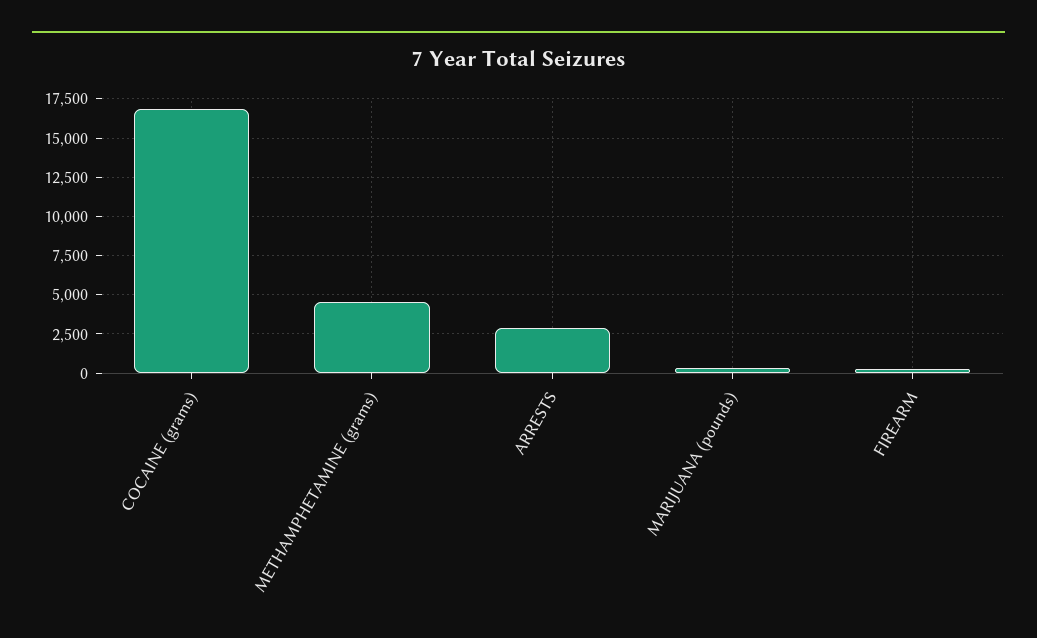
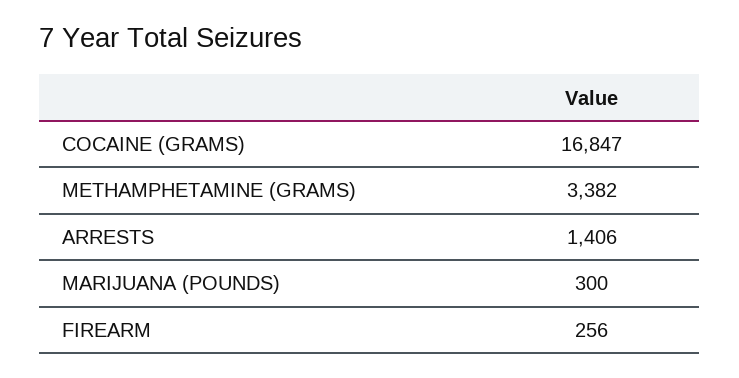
  {
    "COCAINE (grams)": 16847,
-   "METHAMPHETAMINE (grams)": 4500,
+   "METHAMPHETAMINE (grams)": 3382,
-   "ARRESTS": 3000,
+   "ARRESTS": 1406,
    "MARIJUANA (pounds)": 300,
    "FIREARM": 256
  }

